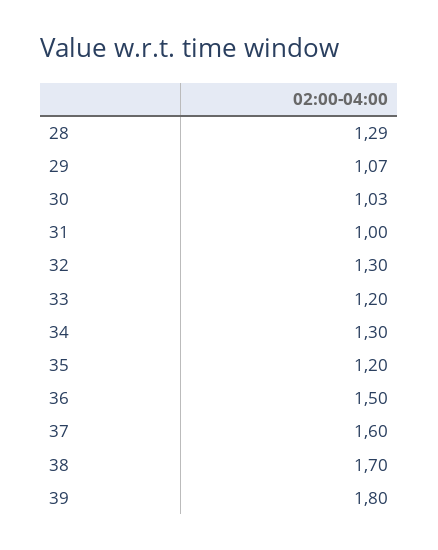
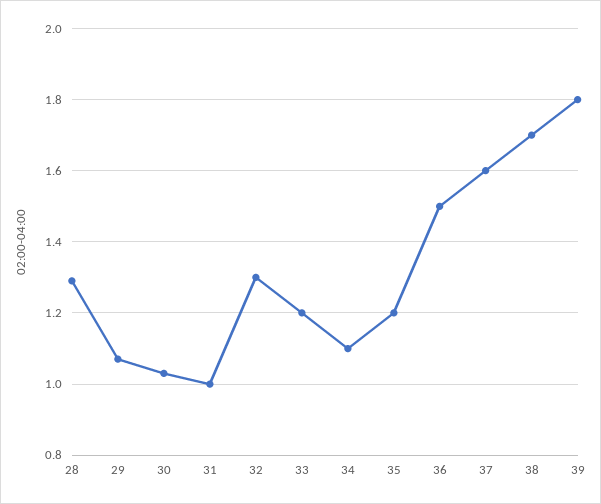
  {
    "28": 1.29,
    "29": 1.07,
    "30": 1.03,
    "31": 1,
    "32": 1.3,
    "33": 1.2,
-   "34": 1.3,
+   "34": 1.1,
    "35": 1.2,
    "36": 1.5,
    "37": 1.6,
    "38": 1.7,
    "39": 1.8
  }

